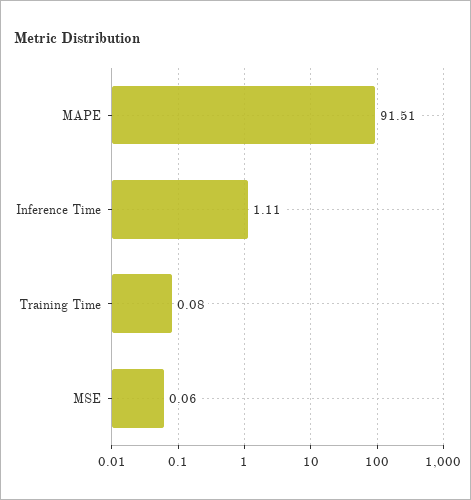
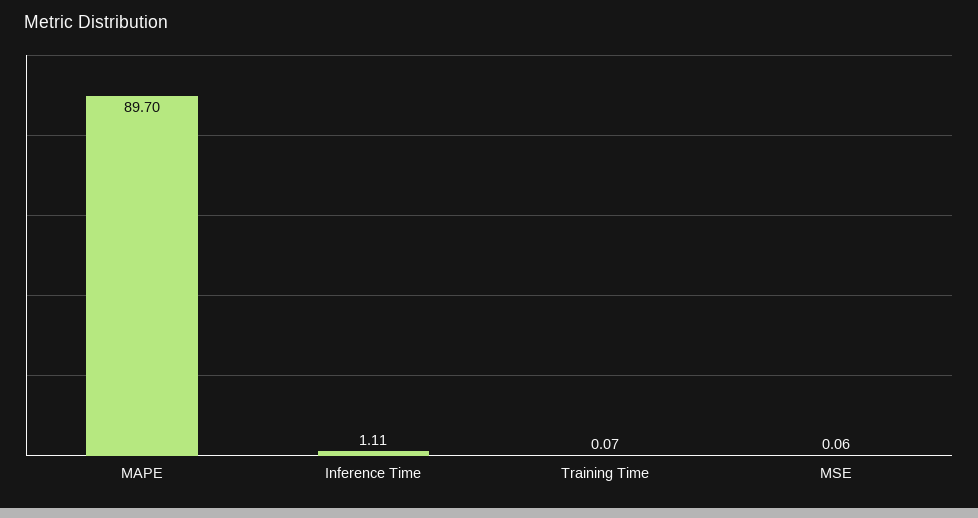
  {
-   "MAPE": 91.51,
+   "MAPE": 89.7,
    "Inference Time": 1.11,
-   "Training Time": 0.08,
+   "Training Time": 0.07,
    "MSE": 0.06
  }

